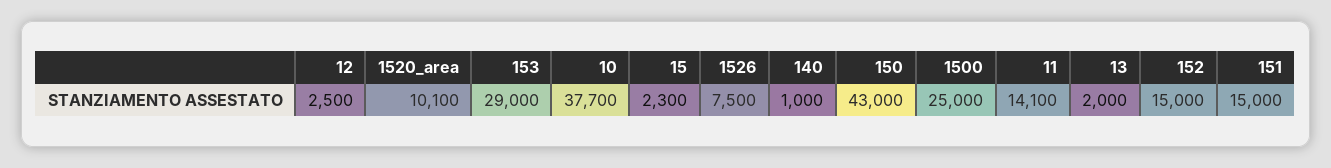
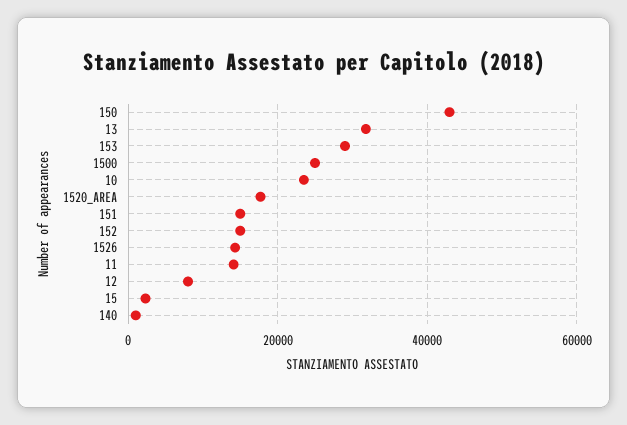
  {
-   "12": 2500,
+   "12": 8000,
-   "1520_area": 10100,
+   "1520_area": 18000,
    "153": 29000,
-   "10": 37700,
+   "10": 24000,
    "15": 2300,
-   "1526": 7500,
+   "1526": 14000,
    "140": 1000,
    "150": 43000,
    "1500": 25000,
    "11": 14100,
-   "13": 2000,
+   "13": 32000,
    "152": 15000,
    "151": 15000
  }

